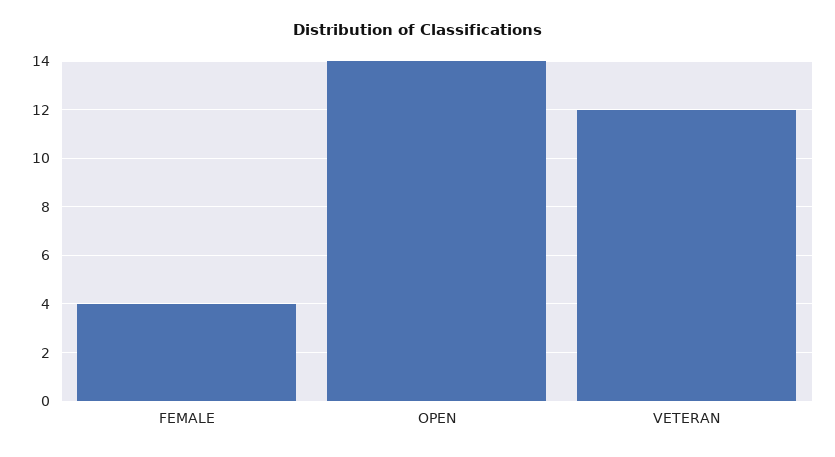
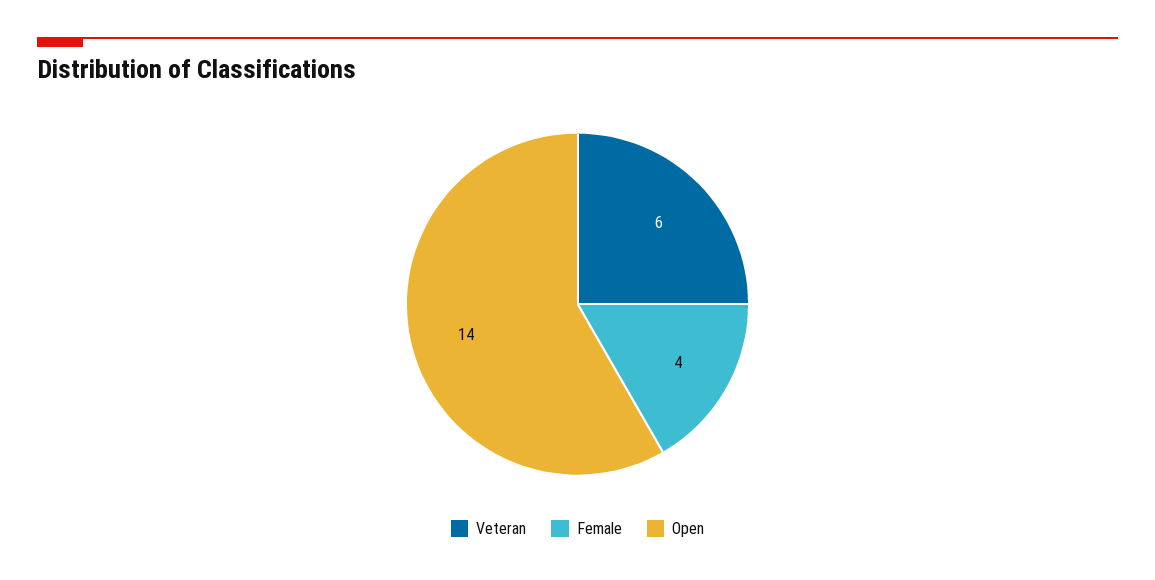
  {
    "FEMALE": 4,
    "OPEN": 14,
-   "VETERAN": 12
+   "VETERAN": 6
  }

